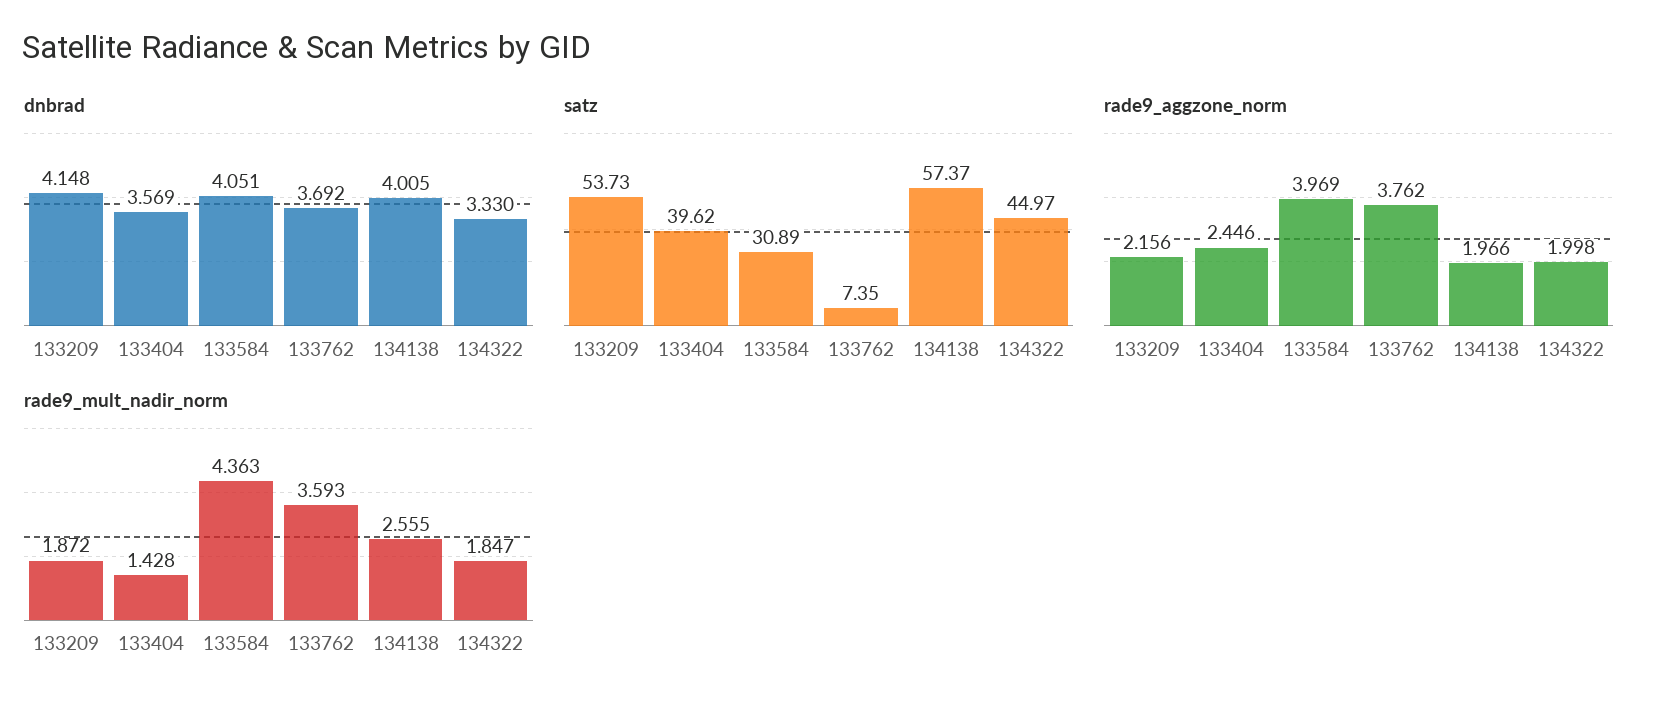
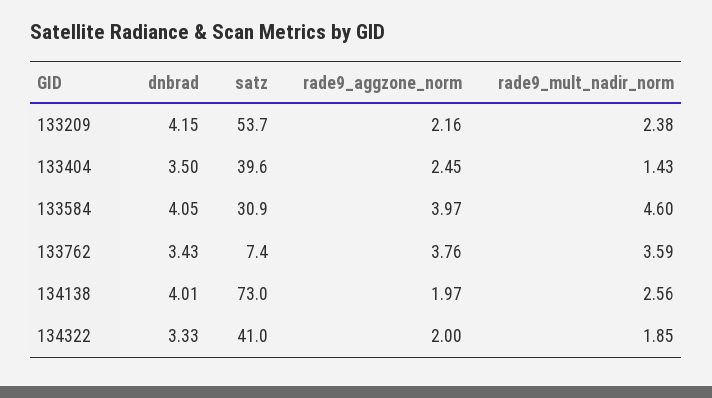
  {
    "dnbrad": {
      "133209": 4.148,
-     "133404": 3.569,
+     "133404": 3.5,
      "133584": 4.051,
-     "133762": 3.692,
+     "133762": 3.43,
      "134138": 4.005,
      "134322": 3.33
    },
    "satz": {
      "133209": 53.73,
      "133404": 39.62,
      "133584": 30.89,
      "133762": 7.35,
-     "134138": 57.37,
+     "134138": 73,
-     "134322": 44.97
+     "134322": 41
    },
    "rade9_aggzone_norm": {
      "133209": 2.156,
      "133404": 2.446,
      "133584": 3.969,
      "133762": 3.762,
      "134138": 1.966,
      "134322": 1.998
    },
    "rade9_mult_nadir_norm": {
-     "133209": 1.872,
+     "133209": 2.38,
      "133404": 1.428,
-     "133584": 4.363,
+     "133584": 4.6,
      "133762": 3.593,
      "134138": 2.555,
      "134322": 1.847
    }
  }

